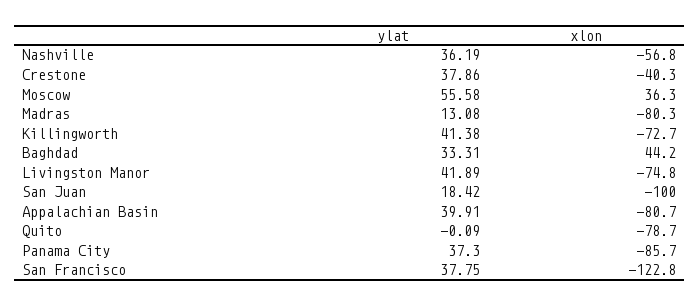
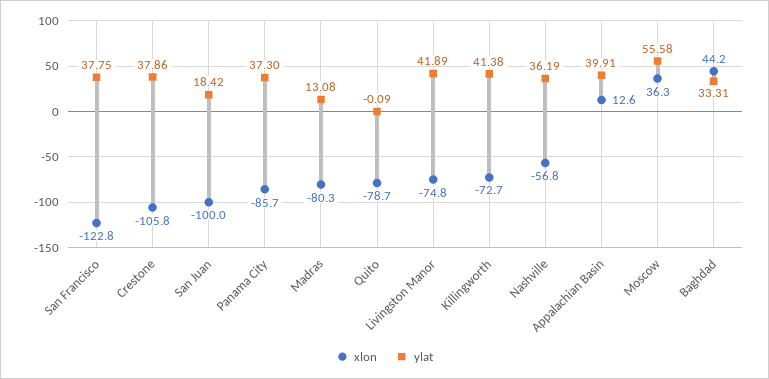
  {
    "ylat": {
      "Nashville": 36.19,
      "Crestone": 37.86,
      "Moscow": 55.58,
      "Madras": 13.08,
      "Killingworth": 41.38,
      "Baghdad": 33.31,
      "Livingston Manor": 41.89,
      "San Juan": 18.42,
      "Appalachian Basin": 39.91,
      "Quito": -0.09,
      "Panama City": 37.3,
      "San Francisco": 37.75
    },
    "xlon": {
      "Nashville": -56.8,
-     "Crestone": -40.3,
+     "Crestone": -105.8,
      "Moscow": 36.3,
      "Madras": -80.3,
      "Killingworth": -72.7,
      "Baghdad": 44.2,
      "Livingston Manor": -74.8,
      "San Juan": -100,
-     "Appalachian Basin": -80.7,
+     "Appalachian Basin": 12.6,
      "Quito": -78.7,
      "Panama City": -85.7,
      "San Francisco": -122.8
    }
  }

